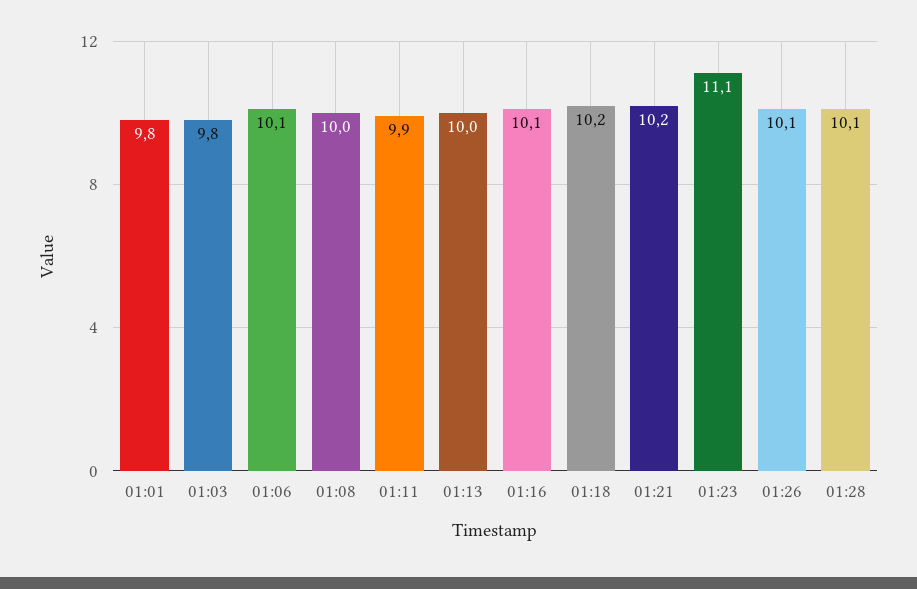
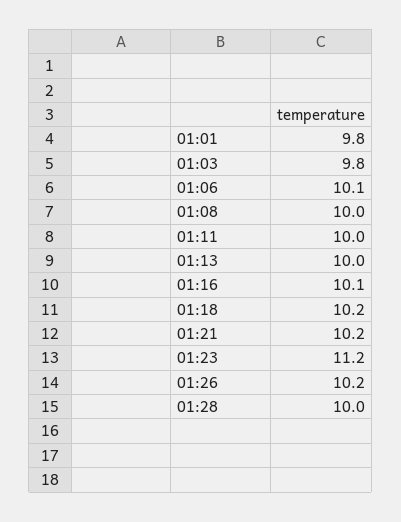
  {
    "01:01": 9.8,
    "01:03": 9.8,
    "01:06": 10.1,
    "01:08": 10,
-   "01:11": 9.9,
+   "01:11": 10,
    "01:13": 10,
    "01:16": 10.1,
    "01:18": 10.2,
    "01:21": 10.2,
-   "01:23": 11.1,
+   "01:23": 11.2,
-   "01:26": 10.1,
+   "01:26": 10.2,
-   "01:28": 10.1
+   "01:28": 10
  }

